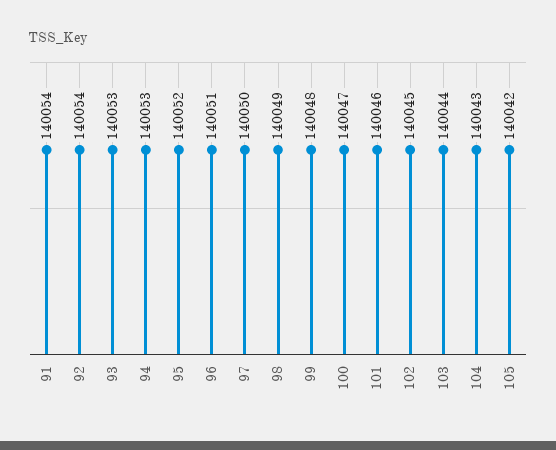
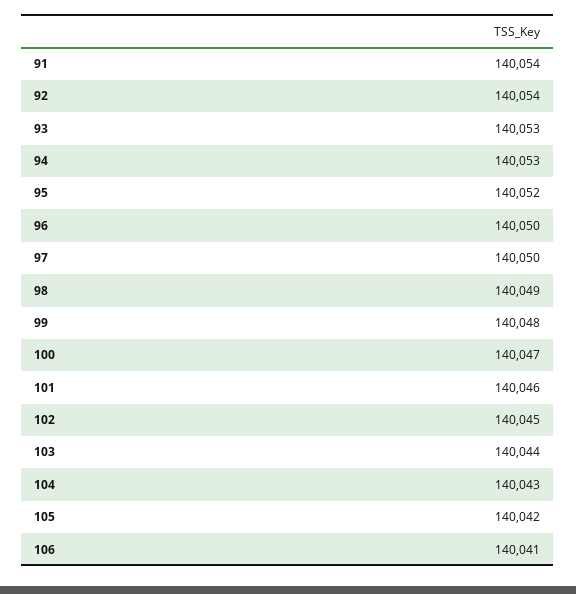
  {
    "91": 140054,
    "92": 140054,
    "93": 140053,
    "94": 140053,
    "95": 140052,
-   "96": 140051,
+   "96": 140050,
    "97": 140050,
    "98": 140049,
    "99": 140048,
    "100": 140047,
    "101": 140046,
    "102": 140045,
    "103": 140044,
    "104": 140043,
-   "105": 140042
+   "105": 140042,
+   "106": 140041
  }

